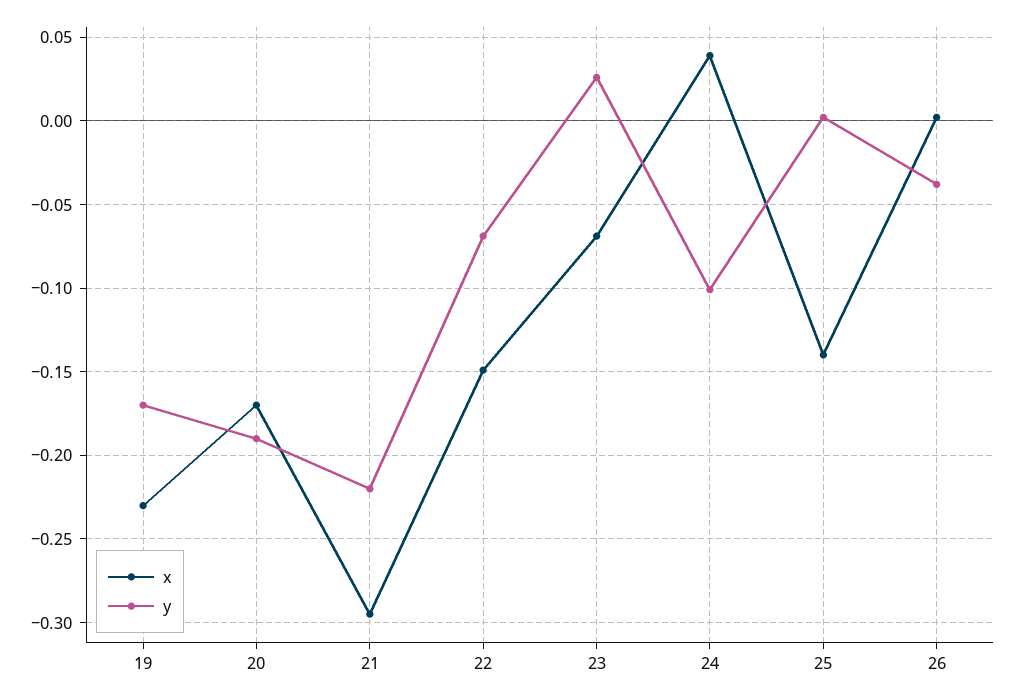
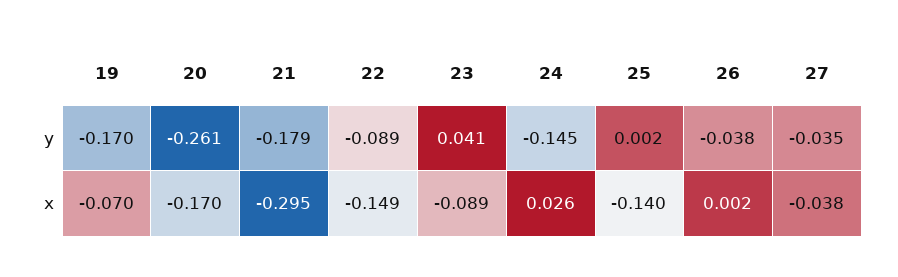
  {
    "x": {
-     "19": -0.23,
+     "19": -0.07,
      "20": -0.17,
      "21": -0.295,
      "22": -0.149,
-     "23": -0.07,
+     "23": -0.089,
-     "24": 0.04,
+     "24": 0.026,
      "25": -0.14,
-     "26": 0.002
+     "26": 0.002,
+     "27": -0.038
    },
    "y": {
      "19": -0.17,
-     "20": -0.19,
+     "20": -0.261,
-     "21": -0.22,
+     "21": -0.179,
-     "22": -0.07,
+     "22": -0.089,
-     "23": 0.025,
+     "23": 0.041,
-     "24": -0.1,
+     "24": -0.145,
      "25": 0.002,
-     "26": -0.038
+     "26": -0.038,
+     "27": -0.035
    }
  }

